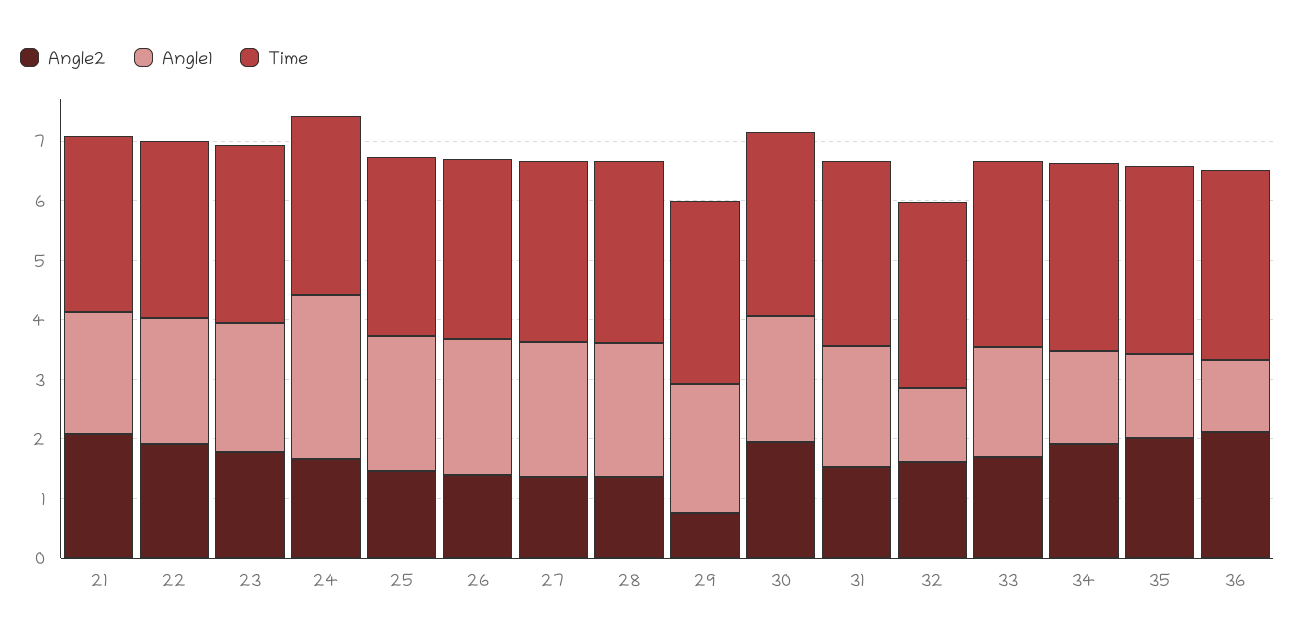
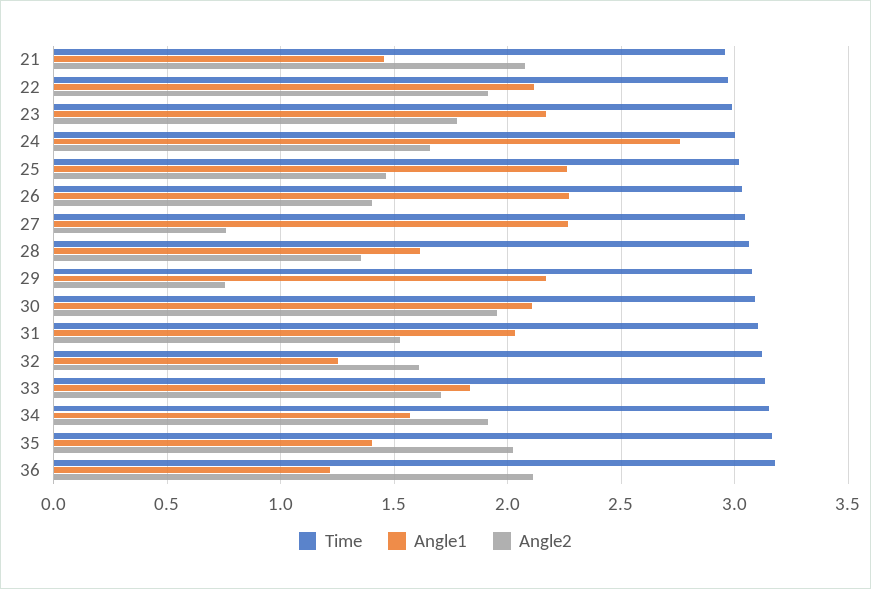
  {
    "Angle2": {
      "21": 2.1,
      "22": 1.9,
      "23": 1.8,
      "24": 1.65,
      "25": 1.45,
      "26": 1.4,
-     "27": 1.4,
+     "27": 0.75,
      "28": 1.35,
      "29": 0.75,
      "30": 1.95,
      "31": 1.55,
      "32": 1.6,
      "33": 1.7,
      "34": 1.9,
      "35": 2,
      "36": 2.1
    },
    "Angle1": {
-     "21": 2,
+     "21": 1.45,
      "22": 2.1,
      "23": 2.15,
      "24": 2.75,
      "25": 2.25,
      "26": 2.25,
      "27": 2.25,
-     "28": 2.2,
+     "28": 1.6,
      "29": 2.15,
      "30": 2.1,
      "31": 2.05,
      "32": 1.25,
      "33": 1.85,
      "34": 1.55,
      "35": 1.4,
      "36": 1.2
    },
    "Time": {
      "21": 2.95,
      "22": 2.95,
      "23": 3,
      "24": 3,
      "25": 3,
      "26": 3.05,
      "27": 3.05,
      "28": 3.05,
      "29": 3.1,
      "30": 3.1,
      "31": 3.1,
      "32": 3.1,
      "33": 3.15,
      "34": 3.15,
      "35": 3.15,
      "36": 3.2
    }
  }

